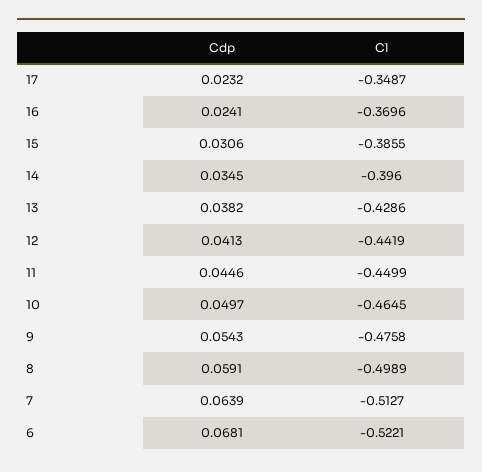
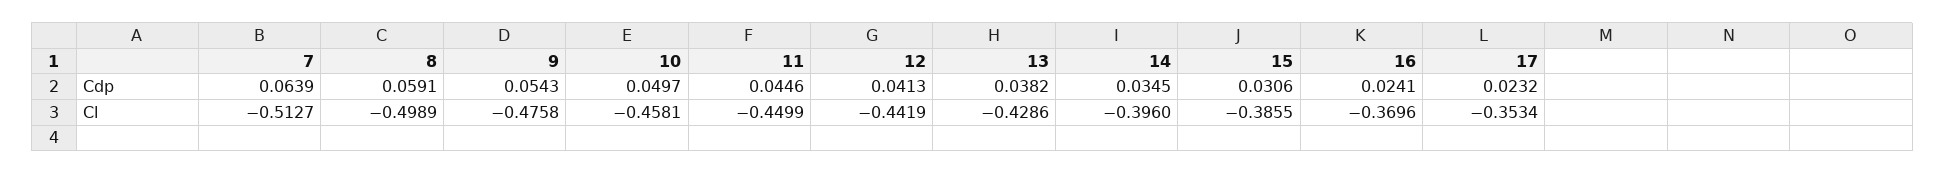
  {
    "Cdp": {
      "17": 0.0232,
      "16": 0.0241,
      "15": 0.0306,
      "14": 0.0345,
      "13": 0.0382,
      "12": 0.0413,
      "11": 0.0446,
      "10": 0.0497,
      "9": 0.0543,
      "8": 0.0591,
-     "7": 0.0639,
+     "7": 0.0639
-     "6": 0.0681
    },
    "Cl": {
-     "17": -0.3487,
+     "17": -0.3534,
      "16": -0.3696,
      "15": -0.3855,
      "14": -0.396,
      "13": -0.4286,
      "12": -0.4419,
      "11": -0.4499,
-     "10": -0.4645,
+     "10": -0.4581,
      "9": -0.4758,
      "8": -0.4989,
-     "7": -0.5127,
+     "7": -0.5127
-     "6": -0.5221
    }
  }

